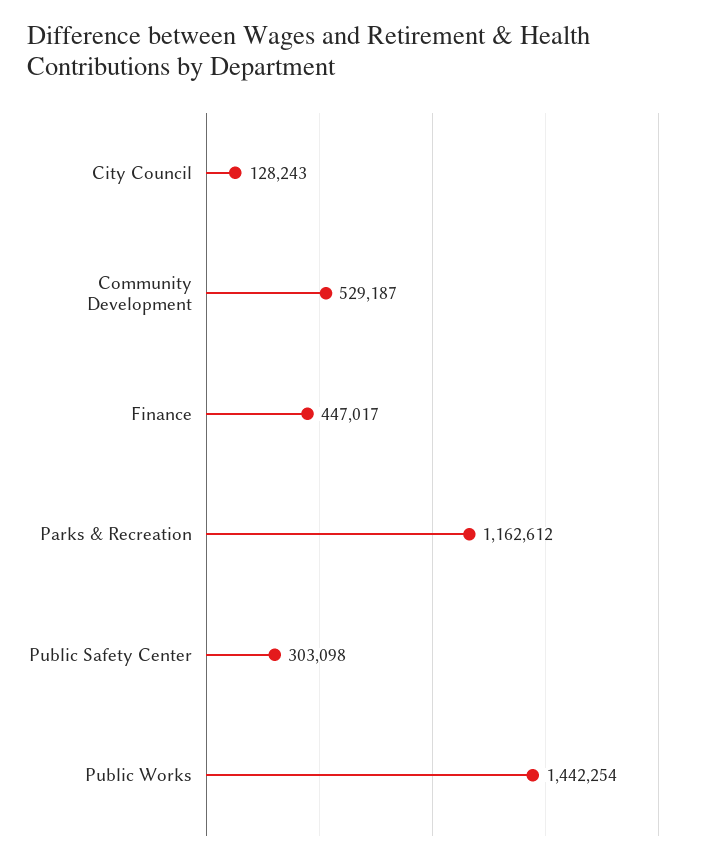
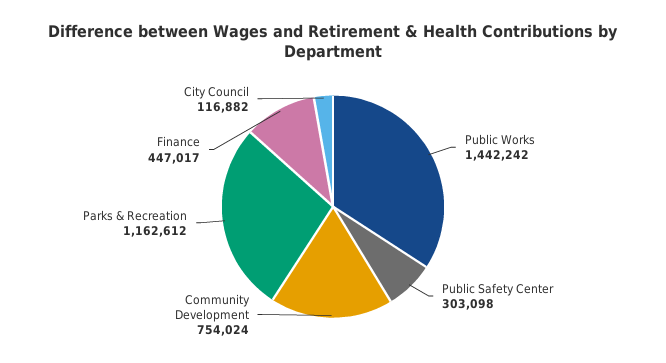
  {
-   "City Council": 128243,
+   "City Council": 116882,
-   "Community Development": 529187,
+   "Community Development": 754024,
    "Finance": 447017,
    "Parks & Recreation": 1162612,
    "Public Safety Center": 303098,
-   "Public Works": 1442254
+   "Public Works": 1442242
  }

